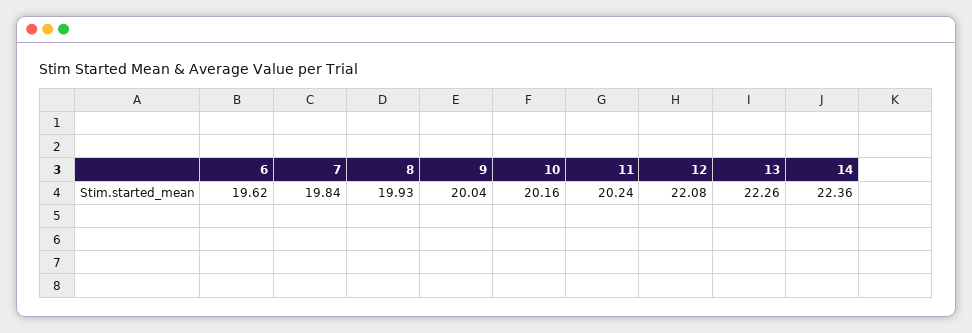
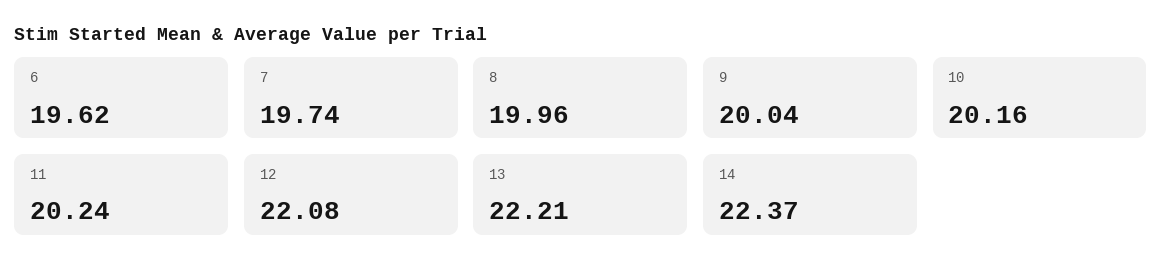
  {
    "6": 19.62,
-   "7": 19.84,
+   "7": 19.74,
-   "8": 19.93,
+   "8": 19.96,
    "9": 20.04,
    "10": 20.16,
    "11": 20.24,
    "12": 22.08,
-   "13": 22.26,
+   "13": 22.21,
-   "14": 22.36
+   "14": 22.37
  }

